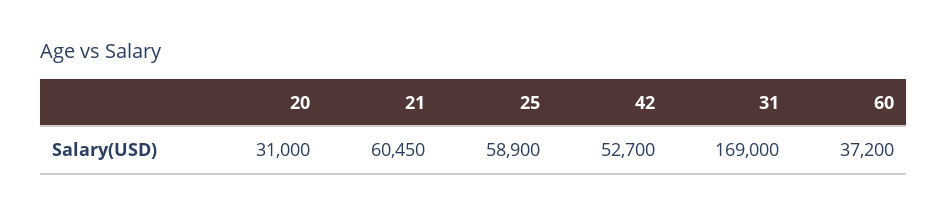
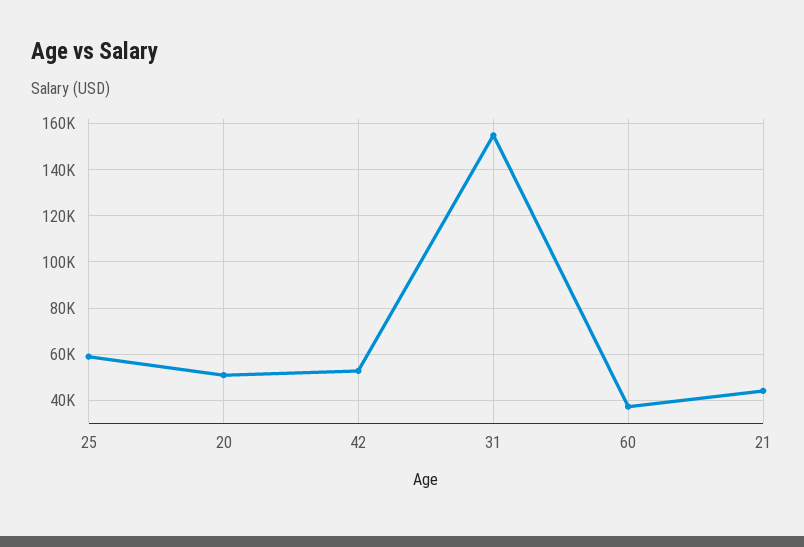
  {
-   "20": 31000,
+   "20": 50000,
-   "21": 60450,
+   "21": 45000,
    "25": 58900,
    "42": 52700,
-   "31": 169000,
+   "31": 155000,
    "60": 37200
  }

